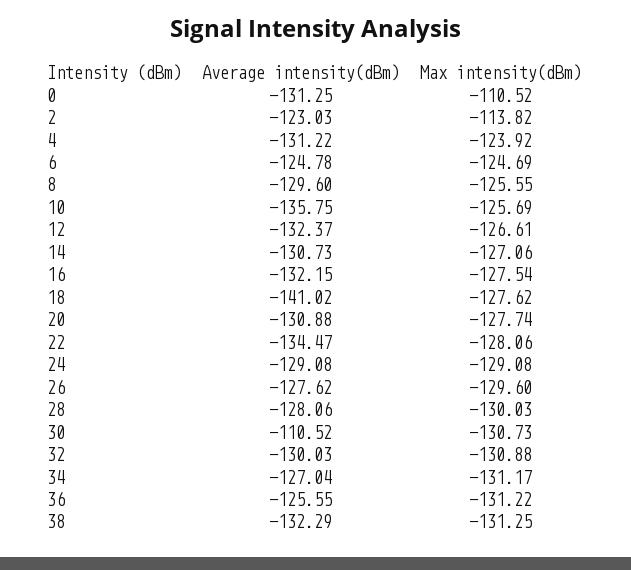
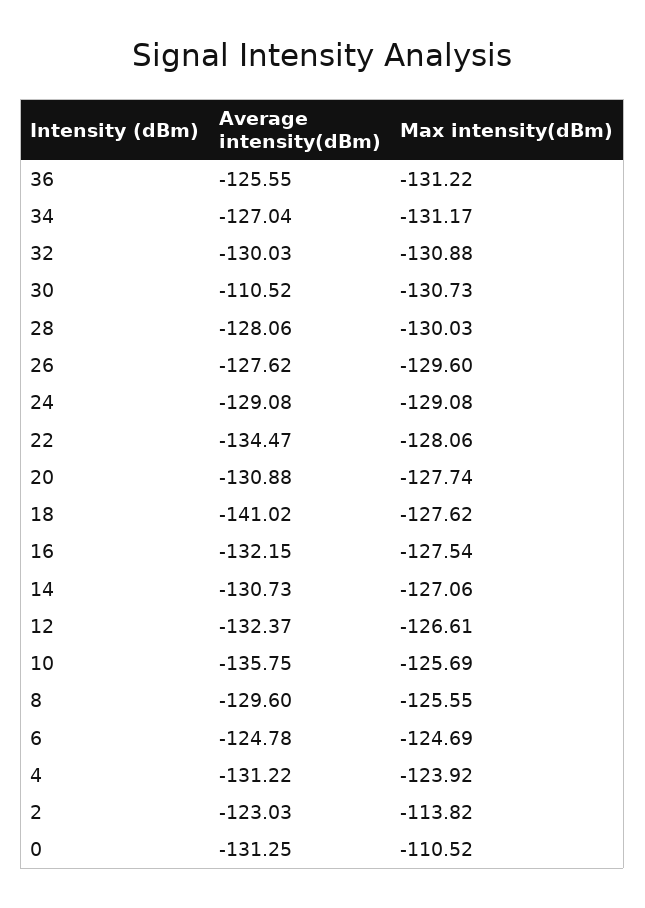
  {
    "Average intensity(dBm)": {
      "0": -131.25,
      "2": -123.03,
      "4": -131.22,
      "6": -124.78,
      "8": -129.6,
      "10": -135.75,
      "12": -132.37,
      "14": -130.73,
      "16": -132.15,
      "18": -141.02,
      "20": -130.88,
      "22": -134.47,
      "24": -129.08,
      "26": -127.62,
      "28": -128.06,
      "30": -110.52,
      "32": -130.03,
      "34": -127.04,
-     "36": -125.55,
+     "36": -125.55
-     "38": -132.29
    },
    "Max intensity(dBm)": {
      "0": -110.52,
      "2": -113.82,
      "4": -123.92,
      "6": -124.69,
      "8": -125.55,
      "10": -125.69,
      "12": -126.61,
      "14": -127.06,
      "16": -127.54,
      "18": -127.62,
      "20": -127.74,
      "22": -128.06,
      "24": -129.08,
      "26": -129.6,
      "28": -130.03,
      "30": -130.73,
      "32": -130.88,
      "34": -131.17,
-     "36": -131.22,
+     "36": -131.22
-     "38": -131.25
    }
  }

